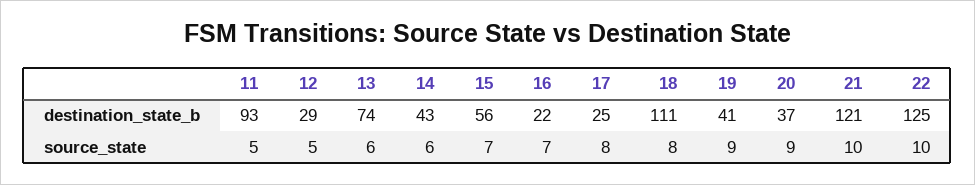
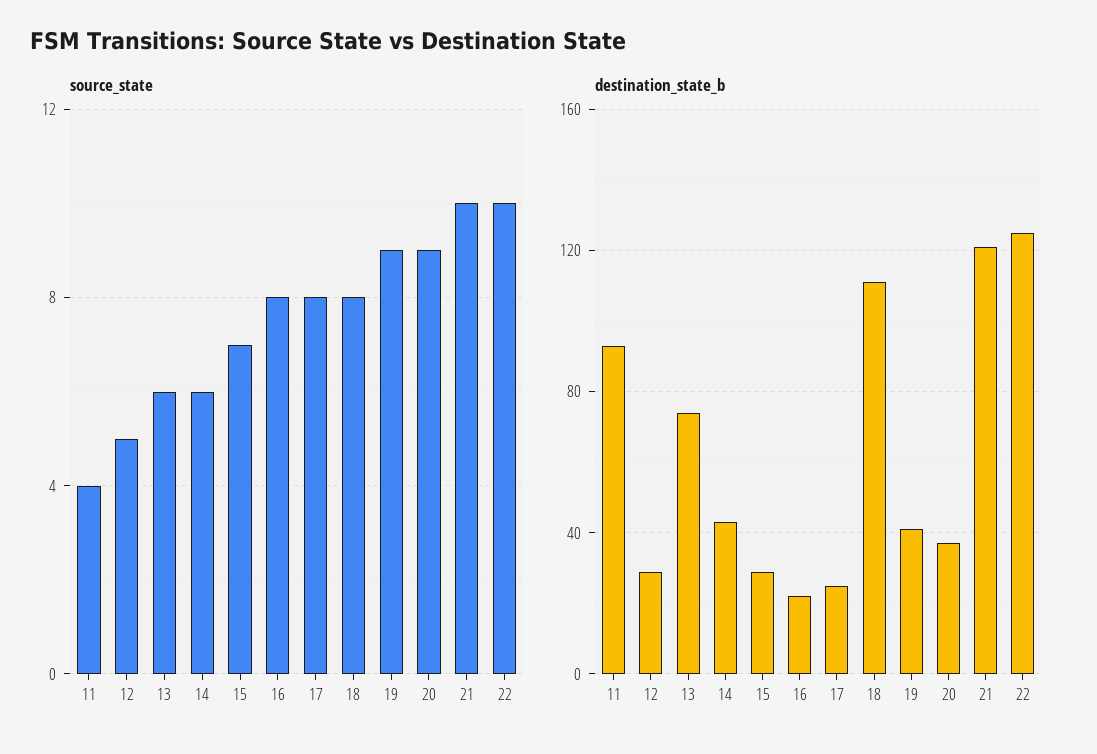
  {
    "destination_state_b": {
      "11": 93,
      "12": 29,
      "13": 74,
      "14": 43,
-     "15": 56,
+     "15": 30,
      "16": 22,
      "17": 25,
      "18": 111,
      "19": 41,
      "20": 37,
      "21": 121,
      "22": 125
    },
    "source_state": {
-     "11": 5,
+     "11": 4,
      "12": 5,
      "13": 6,
      "14": 6,
      "15": 7,
-     "16": 7,
+     "16": 8,
      "17": 8,
      "18": 8,
      "19": 9,
      "20": 9,
      "21": 10,
      "22": 10
    }
  }

